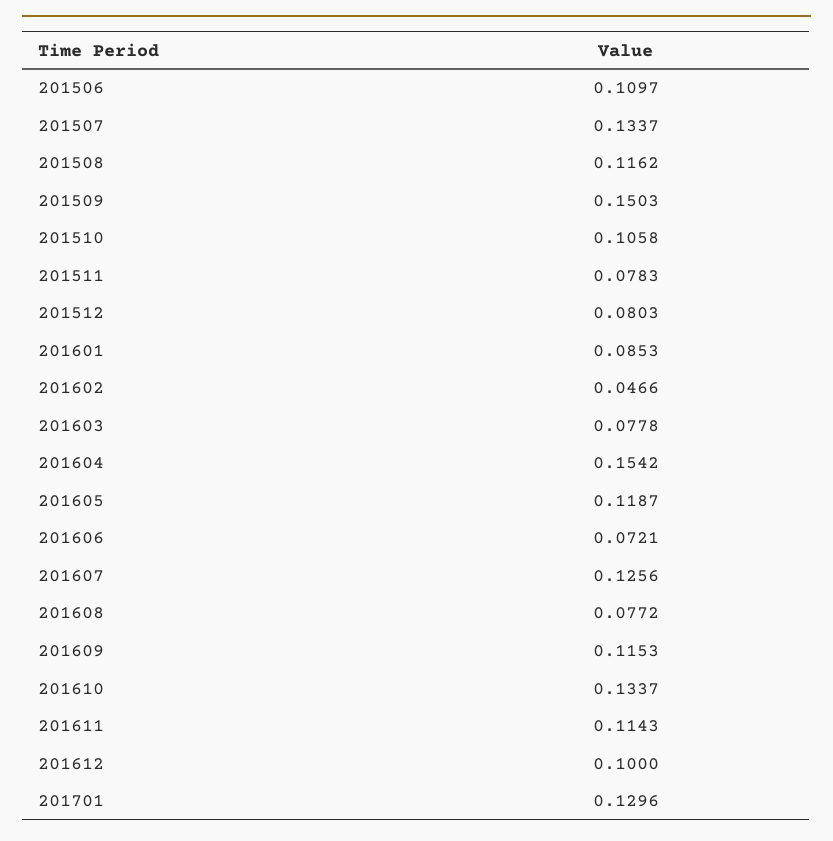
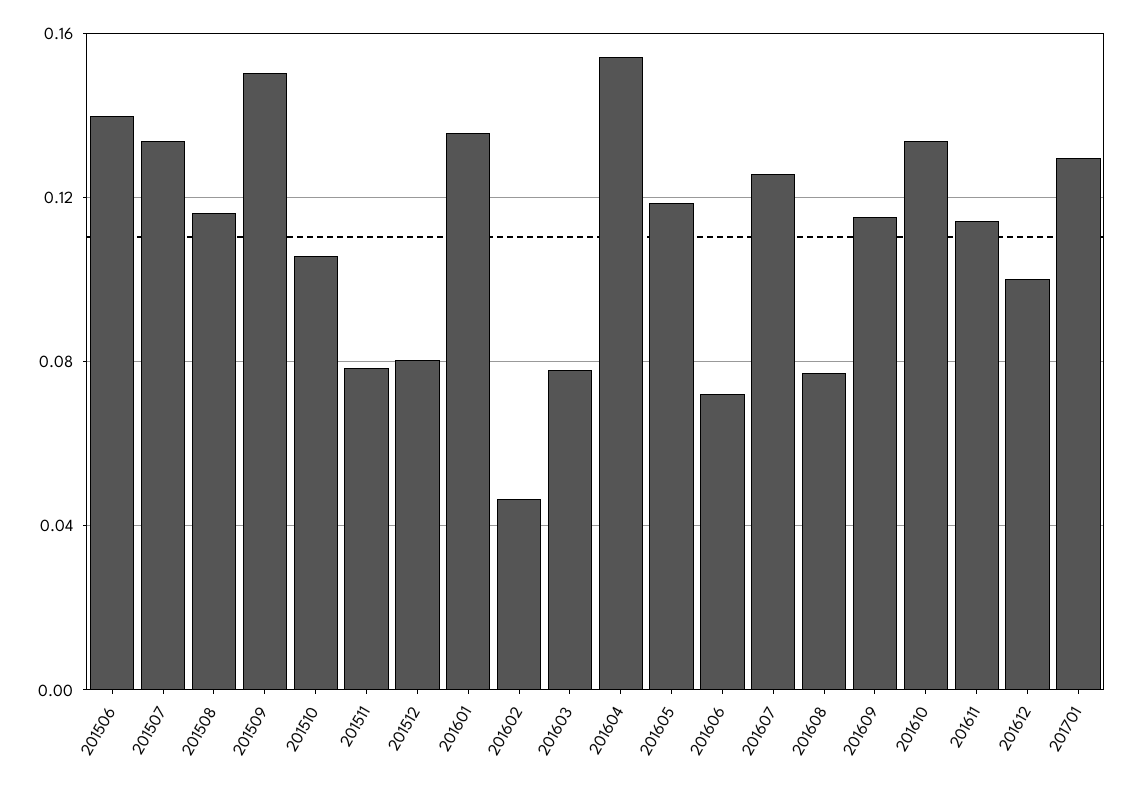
  {
-   "201506": 0.1097,
+   "201506": 0.14,
    "201507": 0.1337,
    "201508": 0.1162,
    "201509": 0.1503,
    "201510": 0.1058,
    "201511": 0.0783,
    "201512": 0.0803,
-   "201601": 0.0853,
+   "201601": 0.135,
    "201602": 0.0466,
    "201603": 0.0778,
    "201604": 0.1542,
    "201605": 0.1187,
    "201606": 0.0721,
    "201607": 0.1256,
    "201608": 0.0772,
    "201609": 0.1153,
    "201610": 0.1337,
    "201611": 0.1143,
    "201612": 0.1,
    "201701": 0.1296
  }

